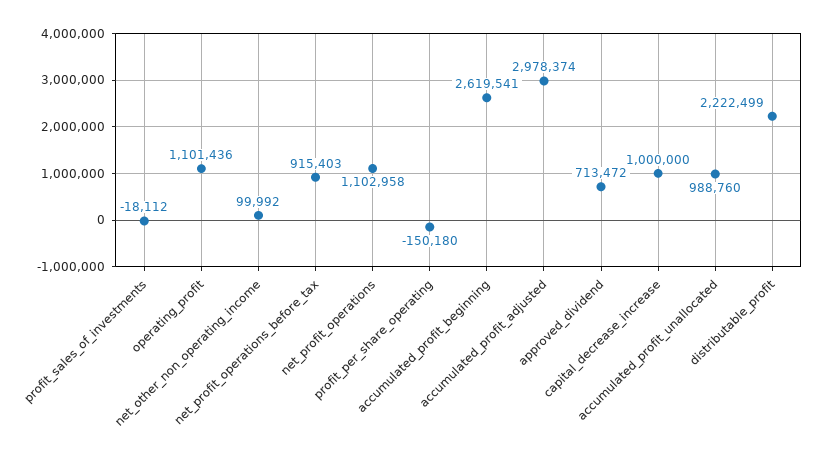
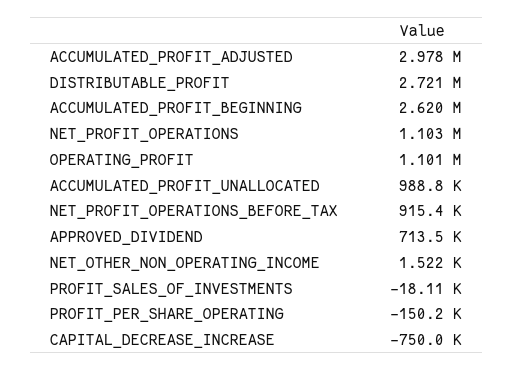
  {
    "profit_sales_of_investments": -18112,
    "operating_profit": 1101436,
-   "net_other_non_operating_income": 99992,
+   "net_other_non_operating_income": 1522,
    "net_profit_operations_before_tax": 915403,
    "net_profit_operations": 1102958,
    "profit_per_share_operating": -150180,
    "accumulated_profit_beginning": 2619541,
    "accumulated_profit_adjusted": 2978374,
    "approved_dividend": 713472,
-   "capital_decrease_increase": 1000000,
+   "capital_decrease_increase": -750000,
    "accumulated_profit_unallocated": 988760,
-   "distributable_profit": 2222499
+   "distributable_profit": 2721000
  }

